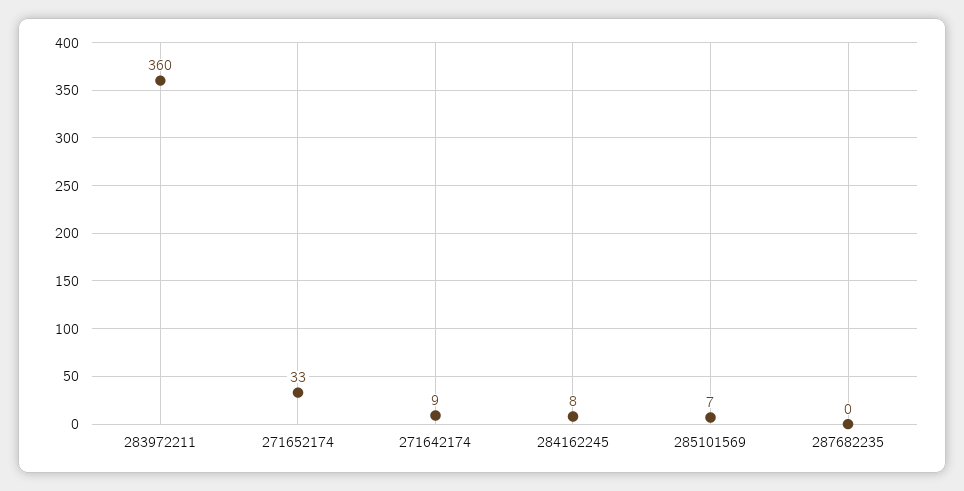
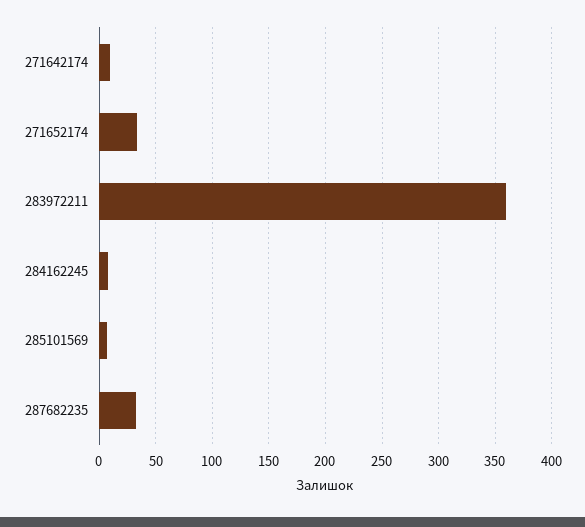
  {
    "283972211": 360,
    "271652174": 33,
    "271642174": 9,
    "284162245": 8,
    "285101569": 7,
-   "287682235": 0
+   "287682235": 30
  }

